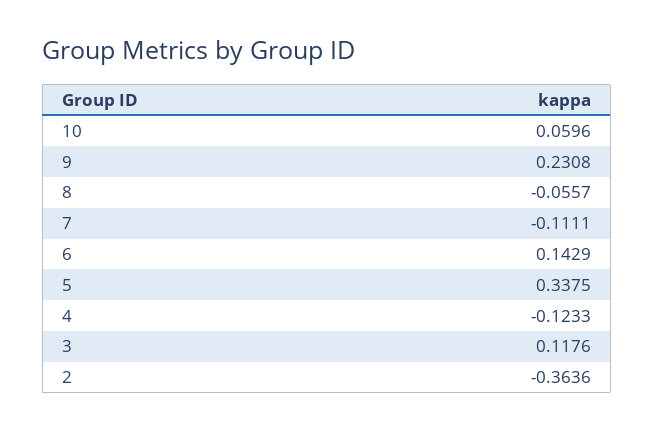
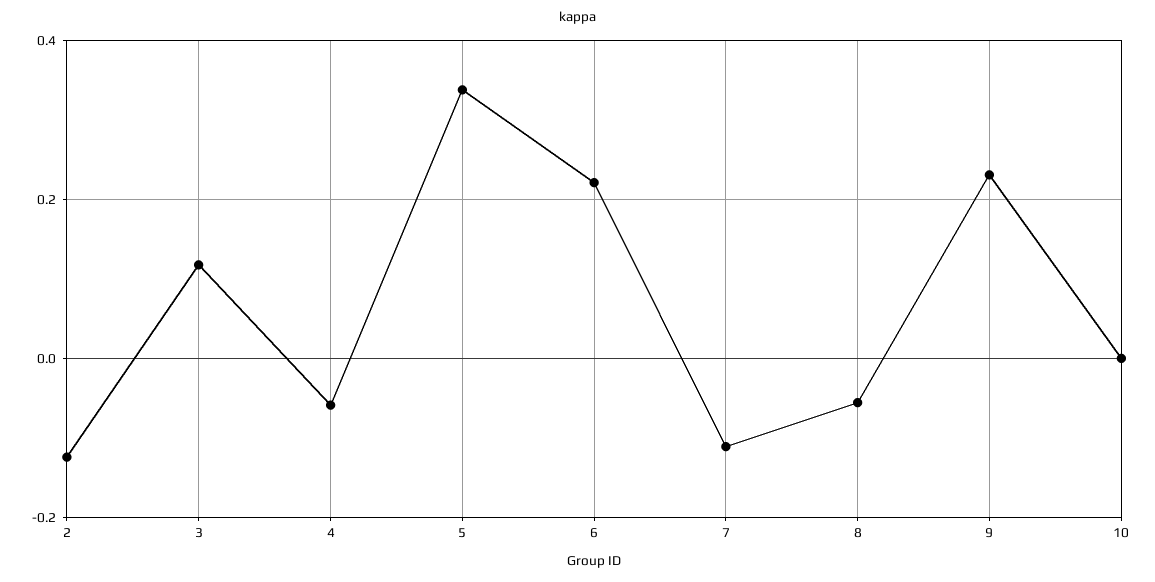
  {
-   "10": 0.0596,
+   "10": 0,
    "9": 0.2308,
    "8": -0.0557,
    "7": -0.1111,
-   "6": 0.1429,
+   "6": 0.22,
    "5": 0.3375,
-   "4": -0.1233,
+   "4": -0.06,
    "3": 0.1176,
-   "2": -0.3636
+   "2": -0.12
  }

